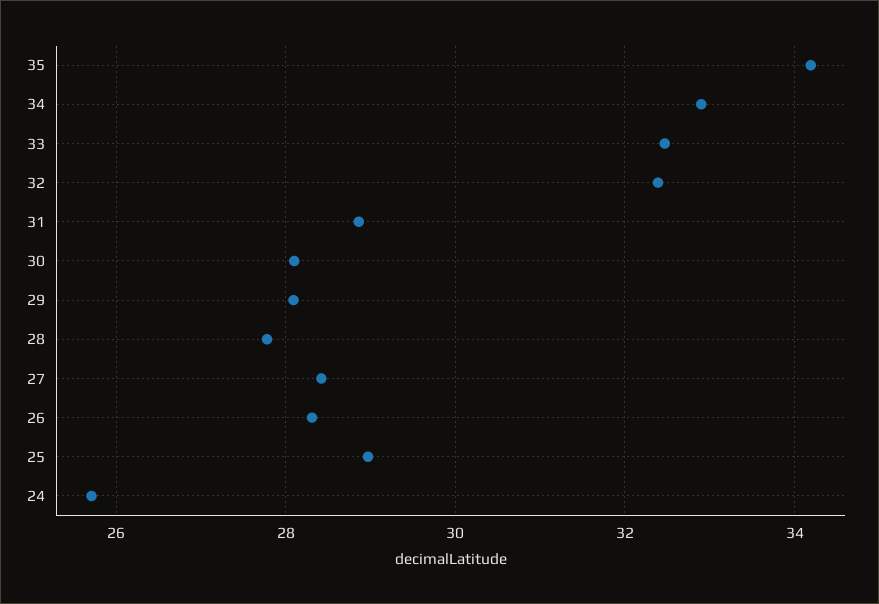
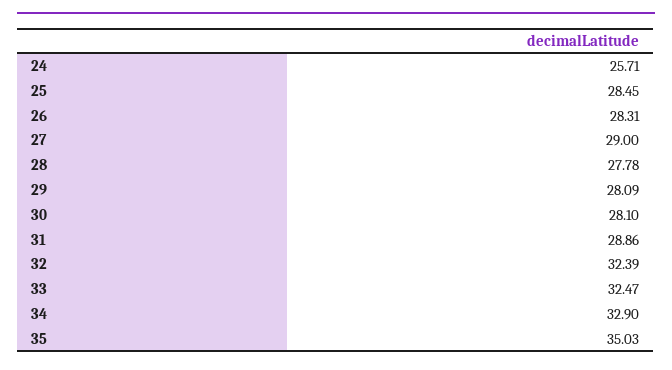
  {
-   "35": 34.2,
+   "35": 35.03,
    "34": 32.9,
    "33": 32.47,
    "32": 32.39,
    "31": 28.86,
    "30": 28.1,
    "29": 28.09,
    "28": 27.78,
-   "27": 28.4,
+   "27": 29,
    "26": 28.31,
-   "25": 29,
+   "25": 28.45,
    "24": 25.71
  }

